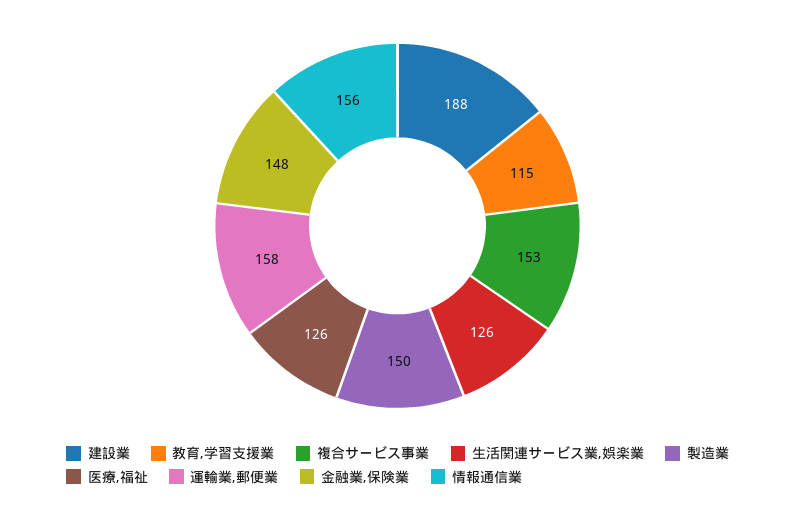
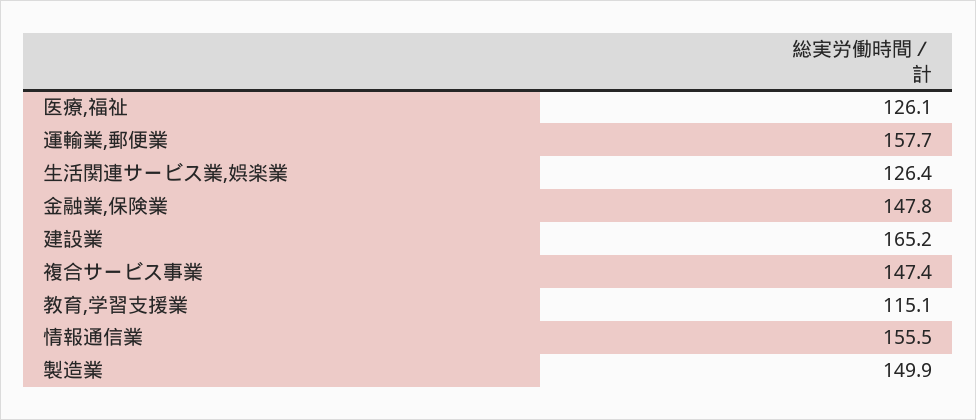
  {
-   "建設業": 188,
+   "建設業": 165.2,
    "教育,学習支援業": 115.1,
-   "複合サービス事業": 153,
+   "複合サービス事業": 147.4,
    "生活関連サービス業,娯楽業": 126.4,
    "製造業": 149.9,
    "医療,福祉": 126.1,
    "運輸業,郵便業": 157.7,
    "金融業,保険業": 147.8,
    "情報通信業": 155.5
  }

